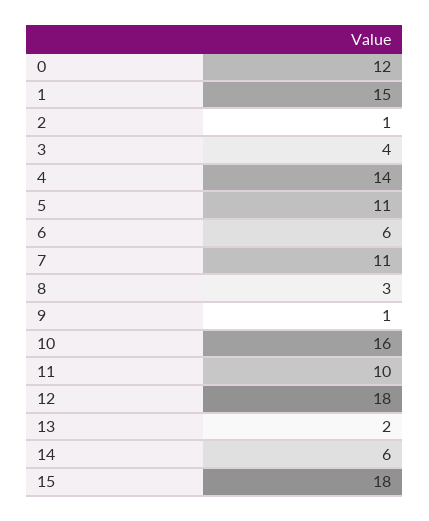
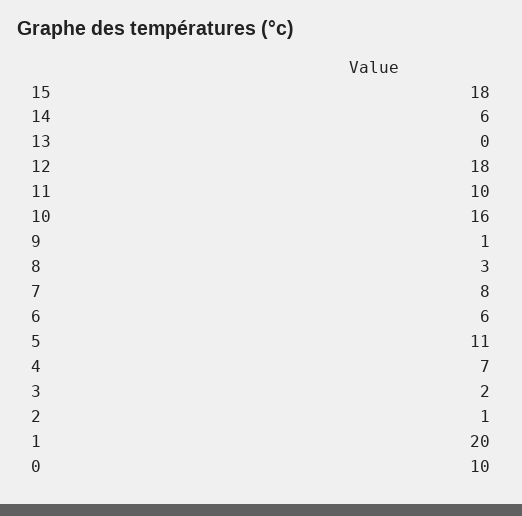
  {
-   "0": 12,
+   "0": 10,
-   "1": 15,
+   "1": 20,
    "2": 1,
-   "3": 4,
+   "3": 2,
-   "4": 14,
+   "4": 7,
    "5": 11,
    "6": 6,
-   "7": 11,
+   "7": 8,
    "8": 3,
    "9": 1,
    "10": 16,
    "11": 10,
    "12": 18,
-   "13": 2,
+   "13": 0,
    "14": 6,
    "15": 18
  }

